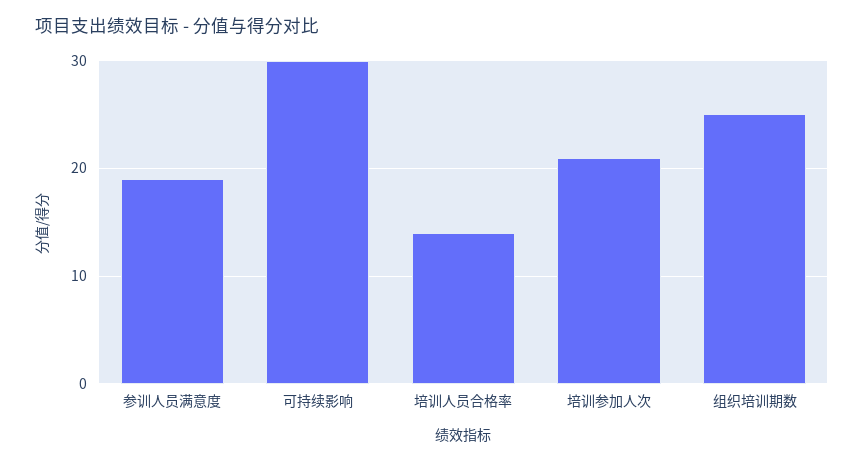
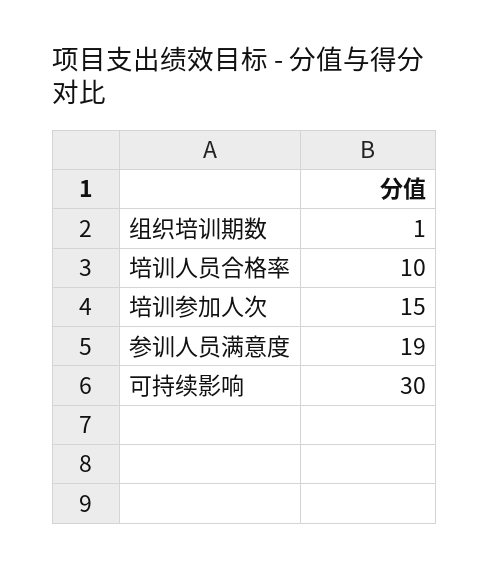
  {
    "参训人员满意度": 19,
    "可持续影响": 30,
-   "培训人员合格率": 14,
+   "培训人员合格率": 10,
-   "培训参加人次": 21,
+   "培训参加人次": 15,
-   "组织培训期数": 25
+   "组织培训期数": 1
  }

